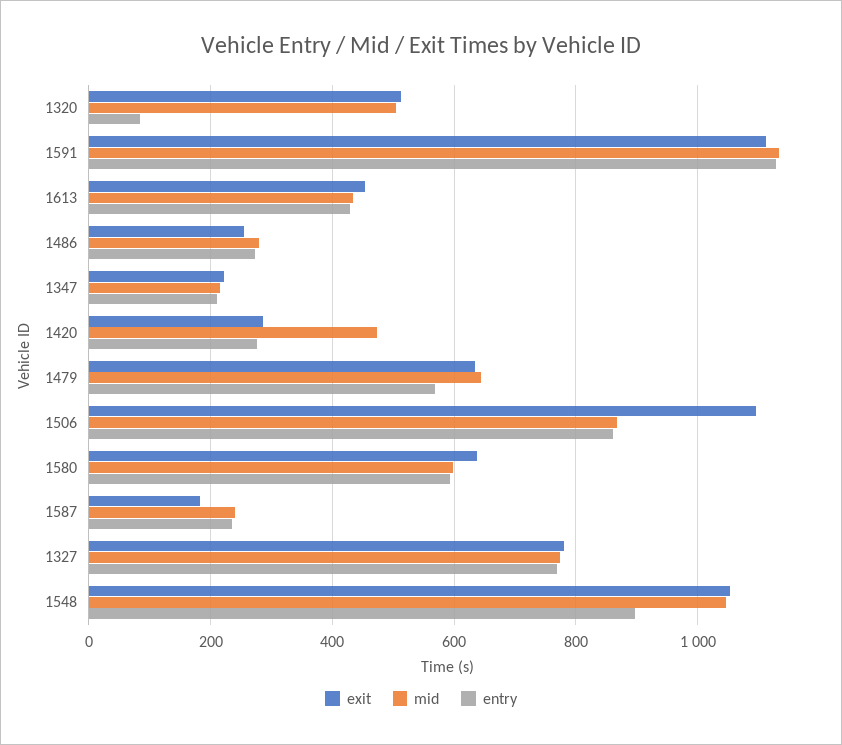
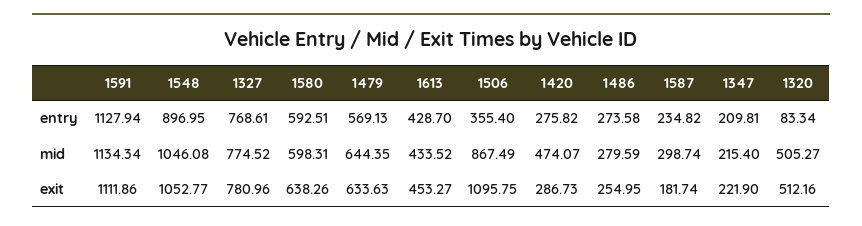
  {
    "exit": {
      "1320": 512.16,
      "1591": 1111.86,
      "1613": 453.27,
      "1486": 254.95,
      "1347": 221.9,
      "1420": 286.73,
      "1479": 633.63,
      "1506": 1095.75,
      "1580": 638.26,
      "1587": 181.74,
      "1327": 780.96,
      "1548": 1052.77
    },
    "mid": {
      "1320": 505.27,
      "1591": 1134.34,
      "1613": 433.52,
      "1486": 279.59,
      "1347": 215.4,
      "1420": 474.07,
      "1479": 644.35,
      "1506": 867.49,
      "1580": 598.31,
-     "1587": 240,
+     "1587": 298.74,
      "1327": 774.52,
      "1548": 1046.08
    },
    "entry": {
      "1320": 83.34,
      "1591": 1127.94,
      "1613": 428.7,
      "1486": 273.58,
      "1347": 209.81,
      "1420": 275.82,
      "1479": 569.13,
-     "1506": 860,
+     "1506": 355.4,
      "1580": 592.51,
      "1587": 234.82,
      "1327": 768.61,
      "1548": 896.95
    }
  }

